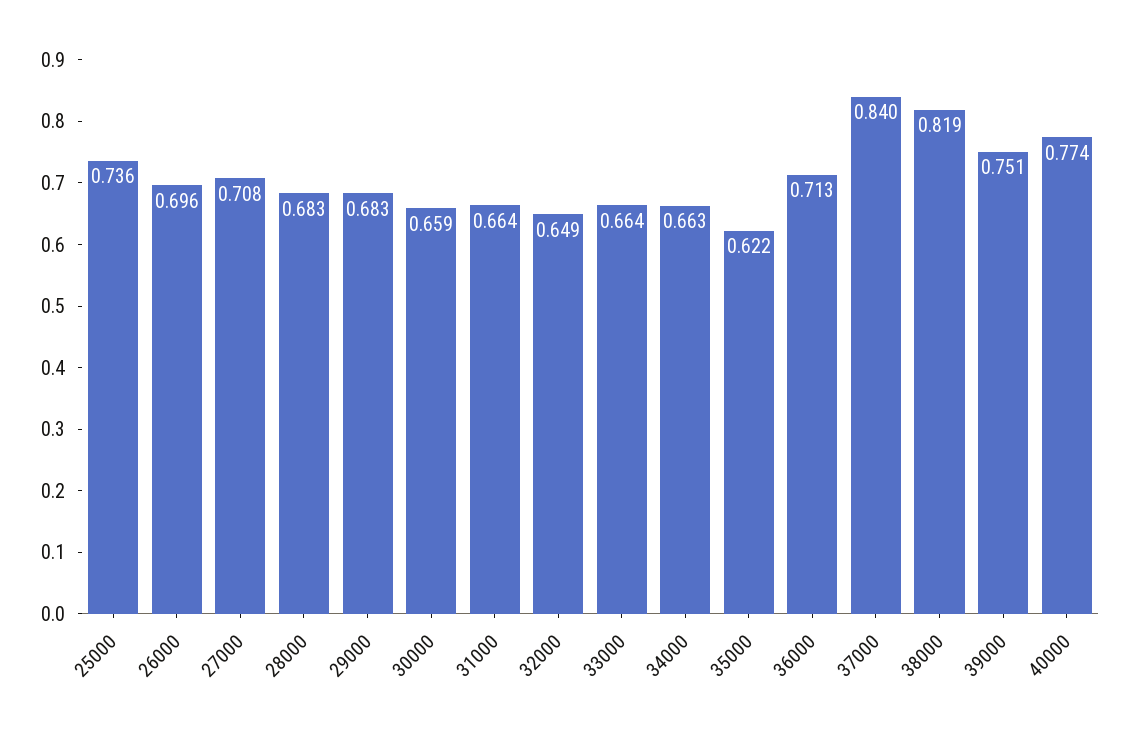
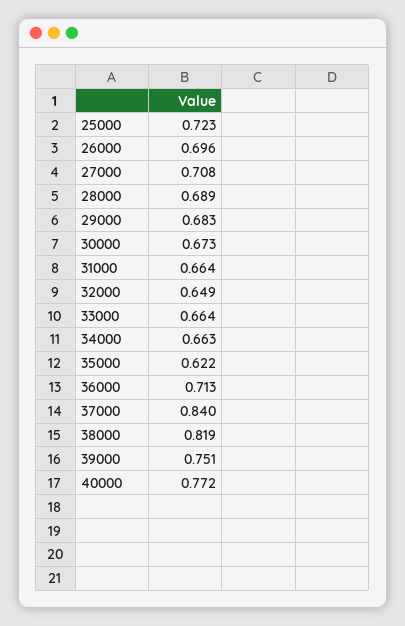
  {
-   "25000": 0.736,
+   "25000": 0.723,
    "26000": 0.696,
    "27000": 0.708,
-   "28000": 0.683,
+   "28000": 0.689,
    "29000": 0.683,
-   "30000": 0.659,
+   "30000": 0.673,
    "31000": 0.664,
    "32000": 0.649,
    "33000": 0.664,
    "34000": 0.663,
    "35000": 0.622,
    "36000": 0.713,
    "37000": 0.84,
    "38000": 0.819,
    "39000": 0.751,
-   "40000": 0.774
+   "40000": 0.772
  }

